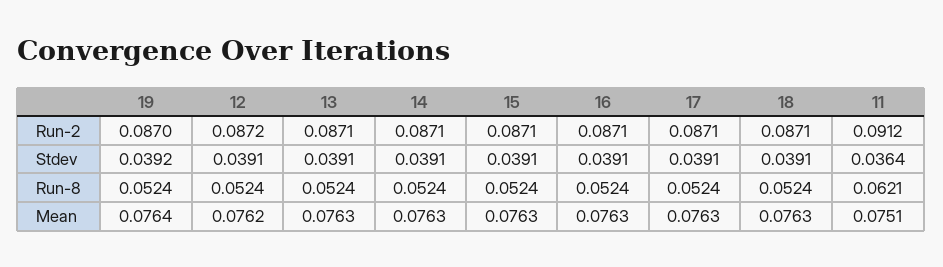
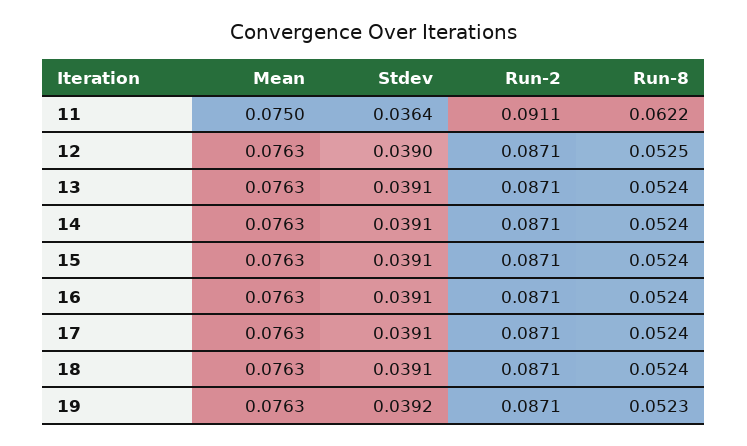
  {
    "19": {
-     "Run-2": 0.087,
+     "Run-2": 0.0871,
      "Stdev": 0.0392,
-     "Run-8": 0.0524,
+     "Run-8": 0.0523,
-     "Mean": 0.0764
+     "Mean": 0.0763
    },
    "12": {
-     "Run-2": 0.0872,
+     "Run-2": 0.0871,
-     "Stdev": 0.0391,
+     "Stdev": 0.039,
-     "Run-8": 0.0524,
+     "Run-8": 0.0525,
-     "Mean": 0.0762
+     "Mean": 0.0763
    },
    "13": {
      "Run-2": 0.0871,
      "Stdev": 0.0391,
      "Run-8": 0.0524,
      "Mean": 0.0763
    },
    "14": {
      "Run-2": 0.0871,
      "Stdev": 0.0391,
      "Run-8": 0.0524,
      "Mean": 0.0763
    },
    "15": {
      "Run-2": 0.0871,
      "Stdev": 0.0391,
      "Run-8": 0.0524,
      "Mean": 0.0763
    },
    "16": {
      "Run-2": 0.0871,
      "Stdev": 0.0391,
      "Run-8": 0.0524,
      "Mean": 0.0763
    },
    "17": {
      "Run-2": 0.0871,
      "Stdev": 0.0391,
      "Run-8": 0.0524,
      "Mean": 0.0763
    },
    "18": {
      "Run-2": 0.0871,
      "Stdev": 0.0391,
      "Run-8": 0.0524,
      "Mean": 0.0763
    },
    "11": {
-     "Run-2": 0.0912,
+     "Run-2": 0.0911,
      "Stdev": 0.0364,
-     "Run-8": 0.0621,
+     "Run-8": 0.0622,
-     "Mean": 0.0751
+     "Mean": 0.075
    }
  }

